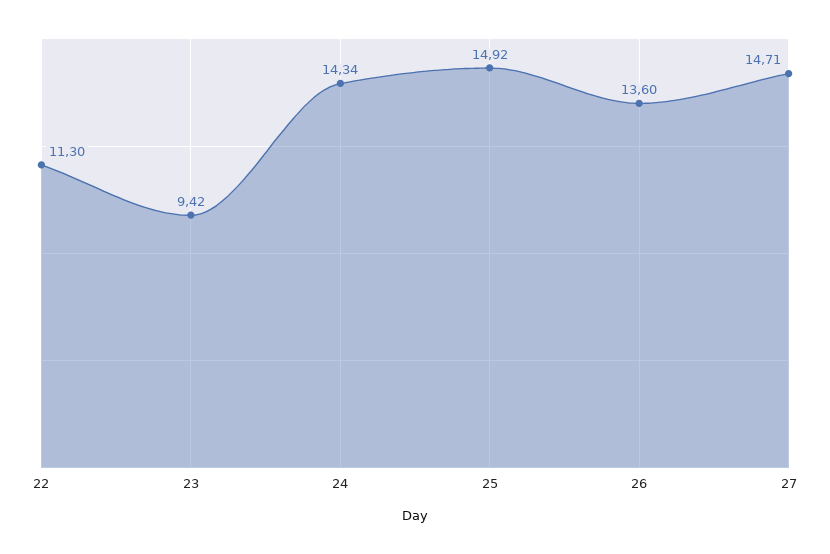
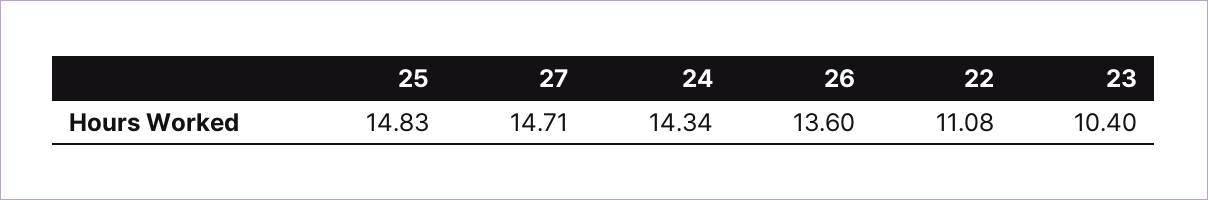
  {
-   "22": 11.3,
+   "22": 11.08,
-   "23": 9.42,
+   "23": 10.4,
    "24": 14.34,
-   "25": 14.92,
+   "25": 14.83,
    "26": 13.6,
    "27": 14.71
  }

